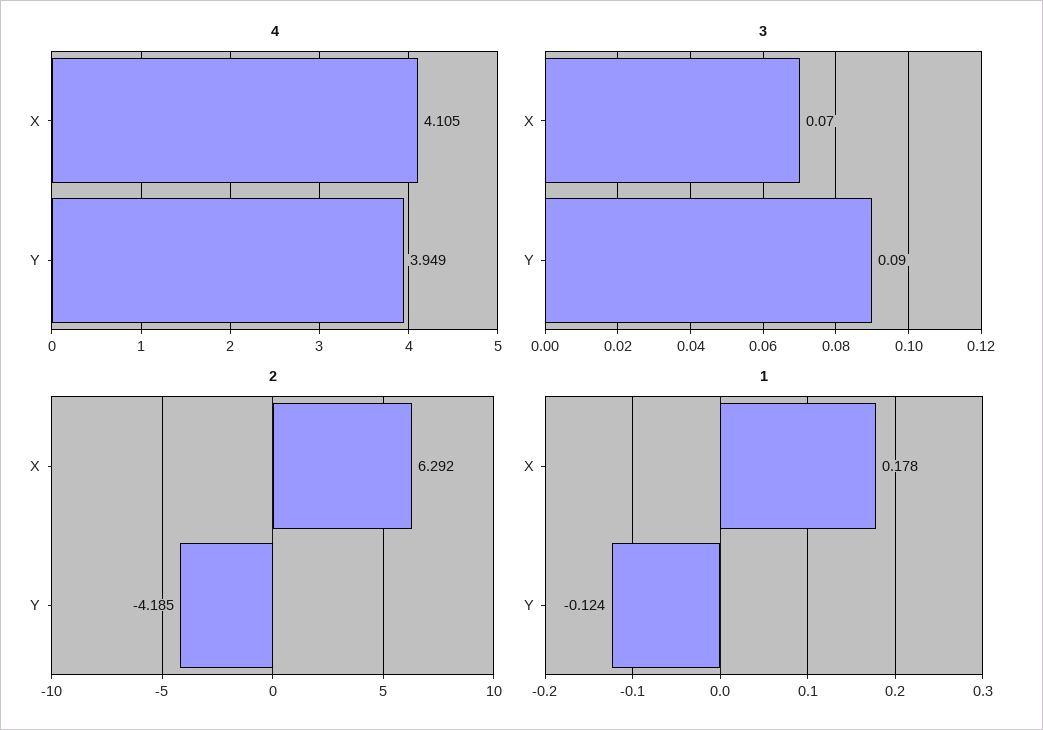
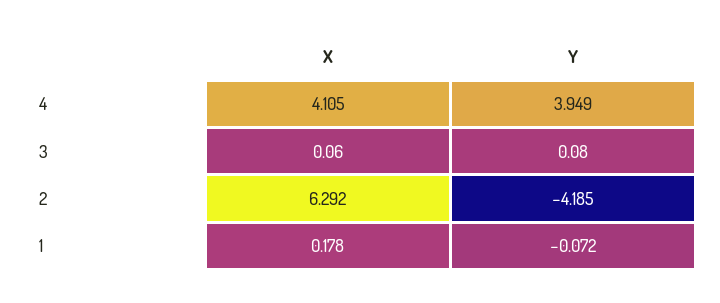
  {
    "4": {
      "X": 4.105,
      "Y": 3.949
    },
    "3": {
-     "X": 0.07,
+     "X": 0.06,
-     "Y": 0.09
+     "Y": 0.08
    },
    "2": {
      "X": 6.292,
      "Y": -4.185
    },
    "1": {
      "X": 0.178,
-     "Y": -0.124
+     "Y": -0.072
    }
  }

